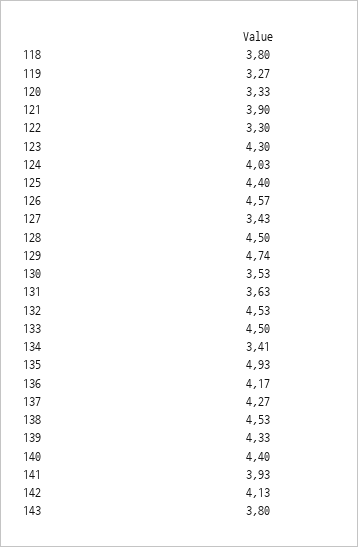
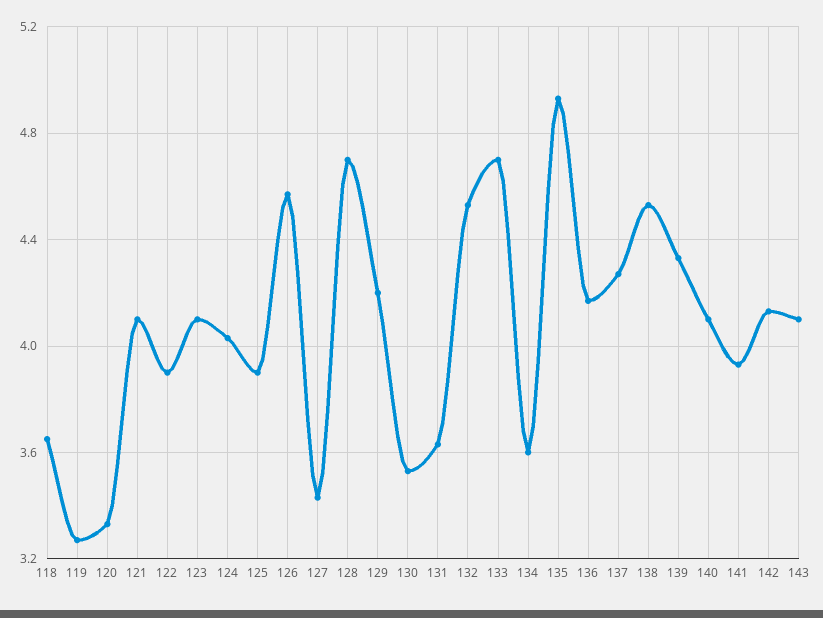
  {
-   "118": 3.8,
+   "118": 3.65,
    "119": 3.27,
    "120": 3.33,
-   "121": 3.9,
+   "121": 4.1,
-   "122": 3.3,
+   "122": 3.9,
-   "123": 4.3,
+   "123": 4.1,
    "124": 4.03,
-   "125": 4.4,
+   "125": 3.9,
    "126": 4.57,
    "127": 3.43,
-   "128": 4.5,
+   "128": 4.7,
-   "129": 4.74,
+   "129": 4.2,
    "130": 3.53,
    "131": 3.63,
    "132": 4.53,
-   "133": 4.5,
+   "133": 4.7,
-   "134": 3.41,
+   "134": 3.6,
    "135": 4.93,
    "136": 4.17,
    "137": 4.27,
    "138": 4.53,
    "139": 4.33,
-   "140": 4.4,
+   "140": 4.1,
    "141": 3.93,
    "142": 4.13,
-   "143": 3.8
+   "143": 4.1
  }

